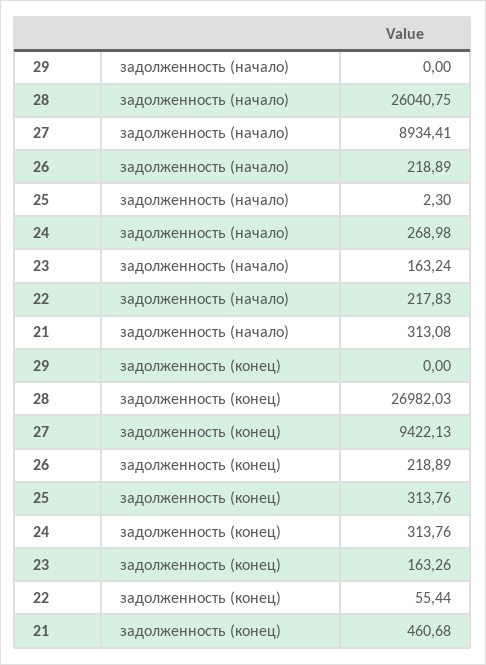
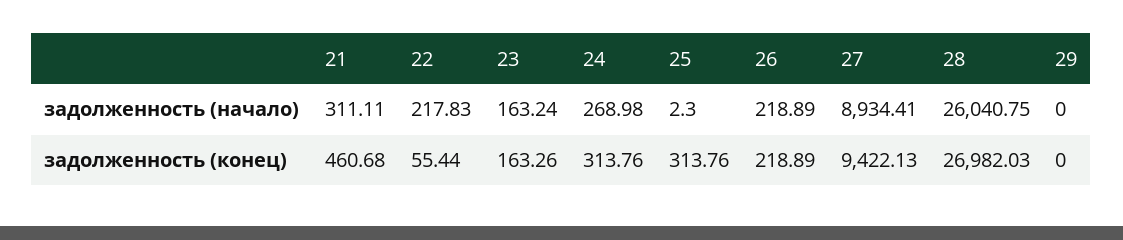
  {
    "29": {
      "задолженность (начало)": 0,
      "задолженность (конец)": 0
    },
    "28": {
      "задолженность (начало)": 26040.75,
      "задолженность (конец)": 26982.03
    },
    "27": {
      "задолженность (начало)": 8934.41,
      "задолженность (конец)": 9422.13
    },
    "26": {
      "задолженность (начало)": 218.89,
      "задолженность (конец)": 218.89
    },
    "25": {
      "задолженность (начало)": 2.3,
      "задолженность (конец)": 313.76
    },
    "24": {
      "задолженность (начало)": 268.98,
      "задолженность (конец)": 313.76
    },
    "23": {
      "задолженность (начало)": 163.24,
      "задолженность (конец)": 163.26
    },
    "22": {
      "задолженность (начало)": 217.83,
      "задолженность (конец)": 55.44
    },
    "21": {
-     "задолженность (начало)": 313.08,
+     "задолженность (начало)": 311.11,
      "задолженность (конец)": 460.68
    }
  }

